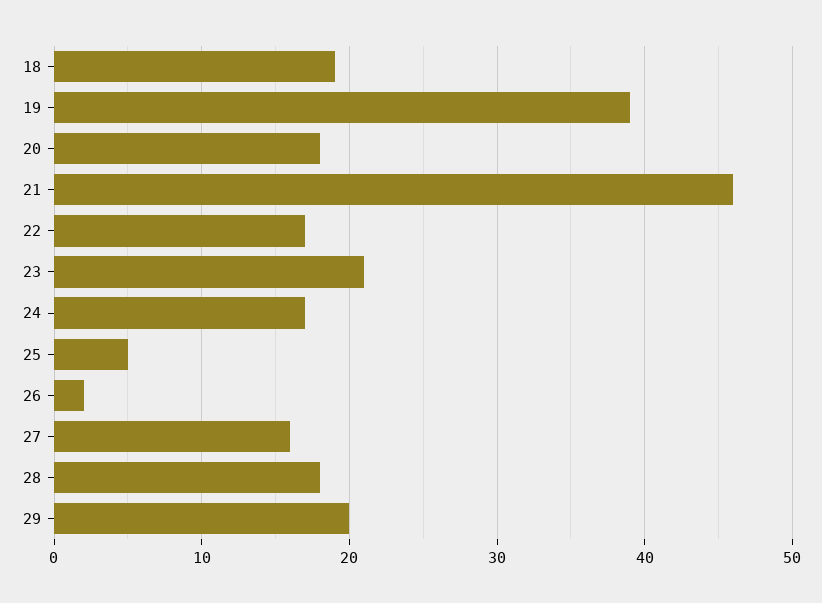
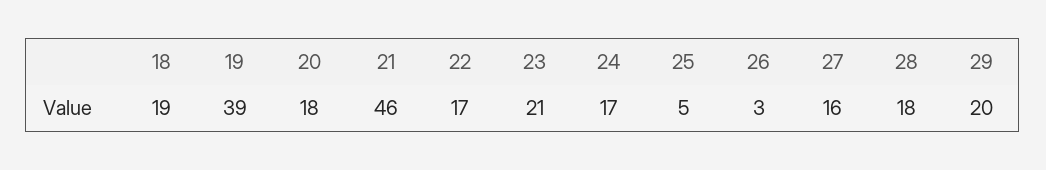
  {
    "18": 19,
    "19": 39,
    "20": 18,
    "21": 46,
    "22": 17,
    "23": 21,
    "24": 17,
    "25": 5,
-   "26": 2,
+   "26": 3,
    "27": 16,
    "28": 18,
    "29": 20
  }

